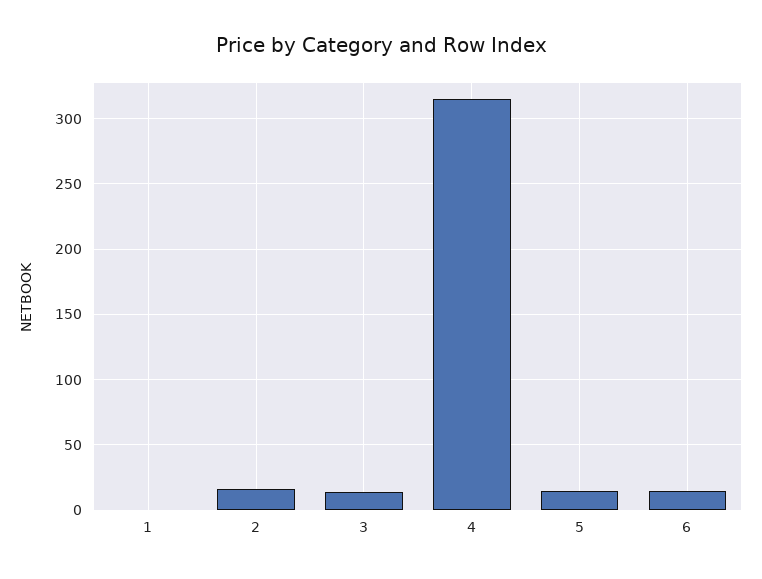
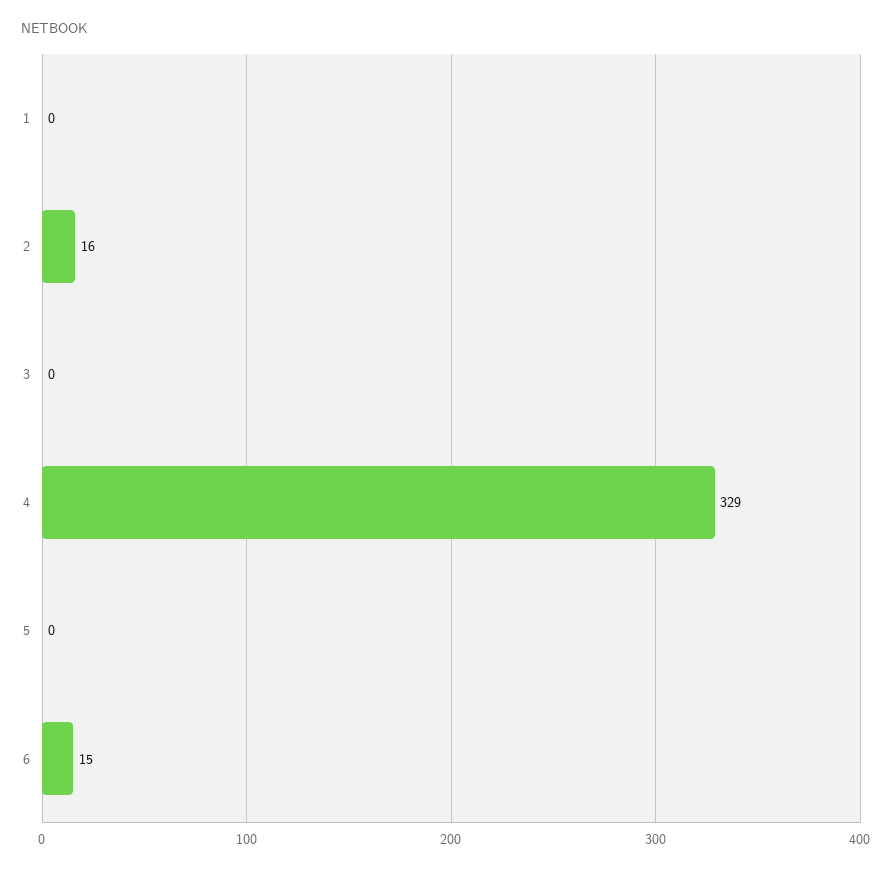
  {
    "1": 0,
    "2": 16,
-   "3": 15,
+   "3": 0,
-   "4": 315,
+   "4": 329,
-   "5": 15,
+   "5": 0,
    "6": 15
  }

